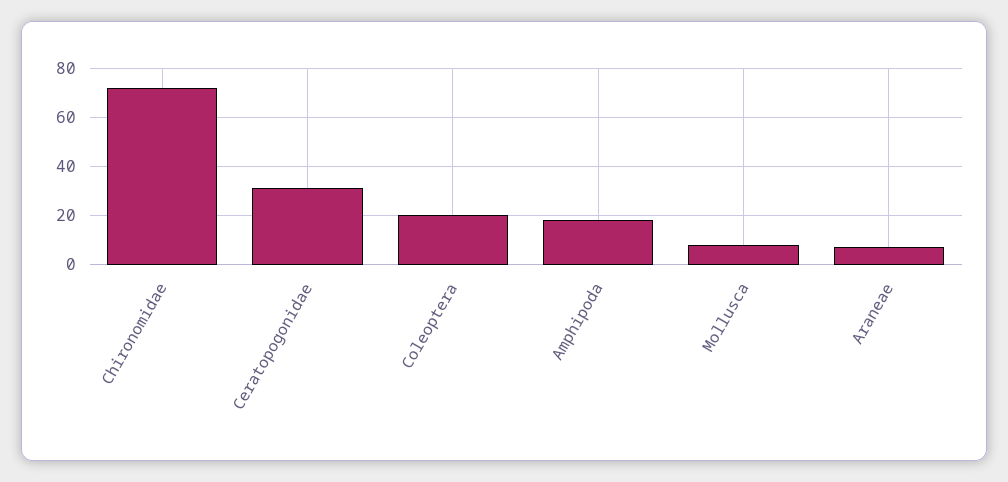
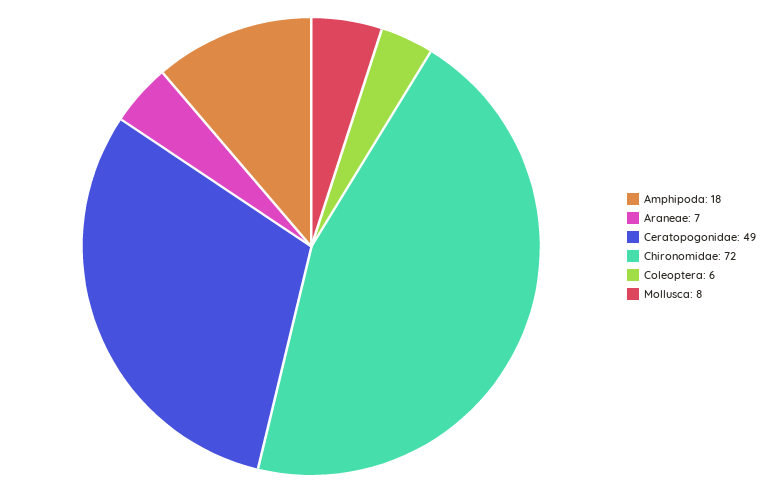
  {
    "Chironomidae": 72,
-   "Ceratopogonidae": 30,
+   "Ceratopogonidae": 49,
-   "Coleoptera": 20,
+   "Coleoptera": 6,
    "Amphipoda": 18,
    "Mollusca": 8,
    "Araneae": 7
  }

